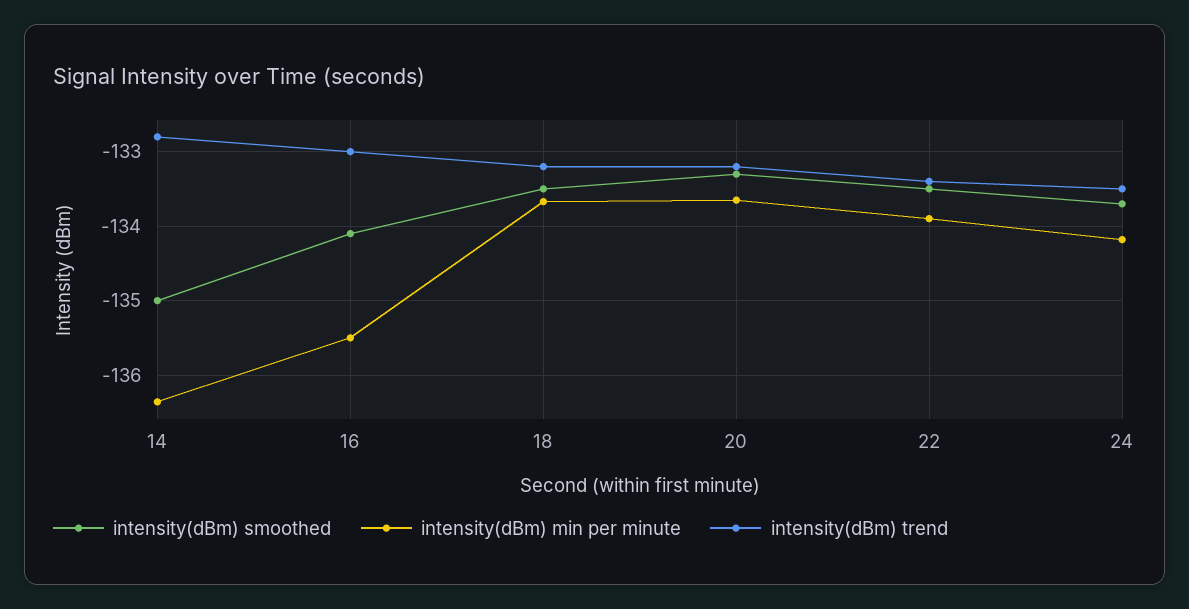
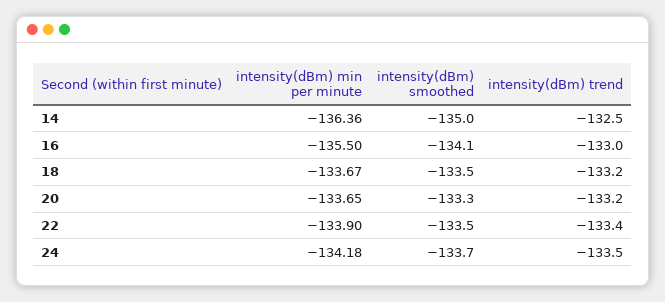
  {
    "intensity(dBm) smoothed": {
      "14": -135,
      "16": -134.1,
      "18": -133.5,
      "20": -133.3,
      "22": -133.5,
      "24": -133.7
    },
    "intensity(dBm) min per minute": {
      "14": -136.36,
      "16": -135.5,
      "18": -133.67,
      "20": -133.65,
      "22": -133.9,
      "24": -134.18
    },
    "intensity(dBm) trend": {
-     "14": -132.8,
+     "14": -132.5,
      "16": -133,
      "18": -133.2,
      "20": -133.2,
      "22": -133.4,
      "24": -133.5
    }
  }

